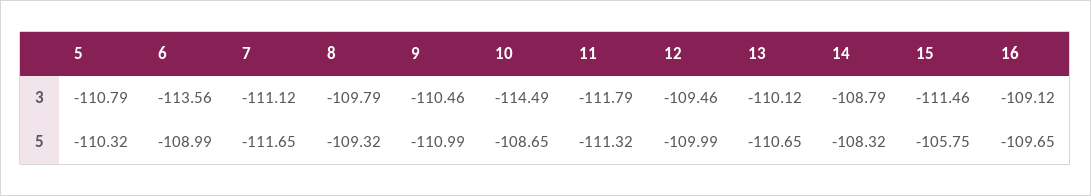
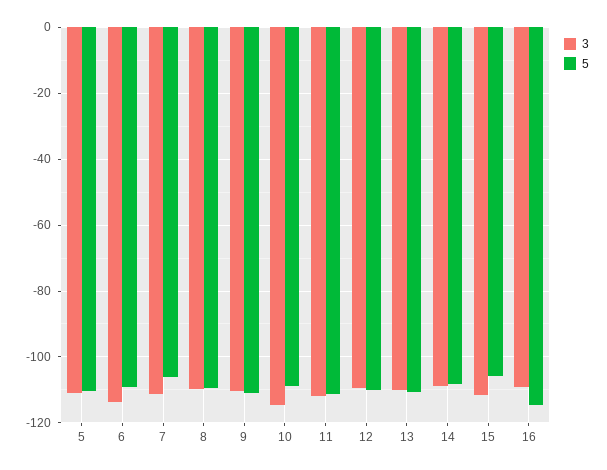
  {
    "3": {
      "5": -110.79,
      "6": -113.56,
      "7": -111.12,
      "8": -109.79,
      "9": -110.46,
      "10": -114.49,
      "11": -111.79,
      "12": -109.46,
      "13": -110.12,
      "14": -108.79,
      "15": -111.46,
      "16": -109.12
    },
    "5": {
      "5": -110.32,
      "6": -108.99,
-     "7": -111.65,
+     "7": -106,
      "8": -109.32,
      "9": -110.99,
      "10": -108.65,
      "11": -111.32,
      "12": -109.99,
      "13": -110.65,
      "14": -108.32,
      "15": -105.75,
-     "16": -109.65
+     "16": -114
    }
  }

